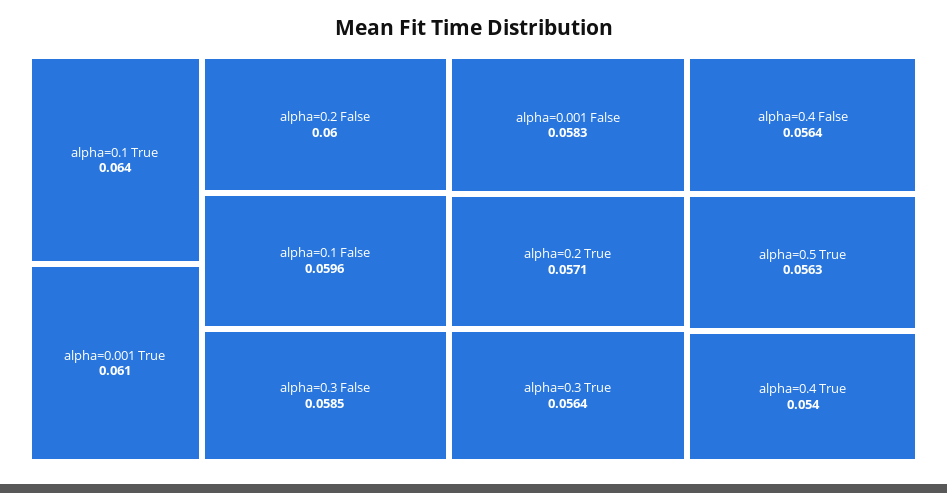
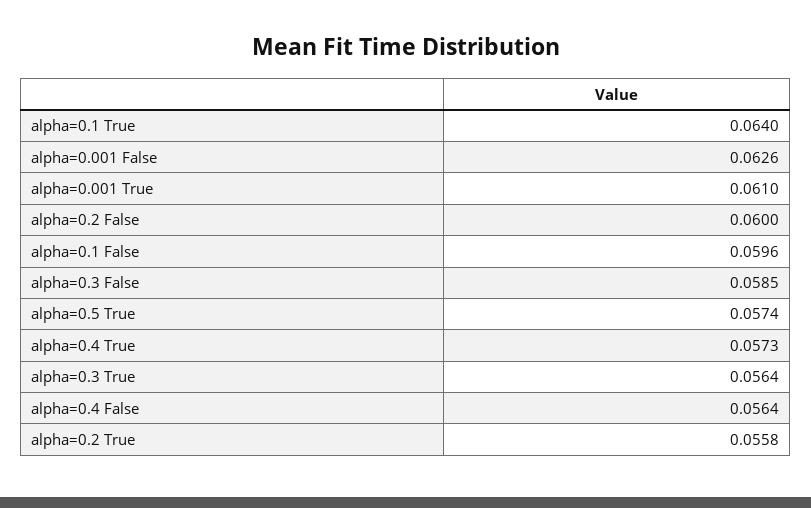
  {
    "alpha=0.1 True": 0.064,
    "alpha=0.001 True": 0.061,
    "alpha=0.2 False": 0.06,
    "alpha=0.1 False": 0.0596,
    "alpha=0.3 False": 0.0585,
-   "alpha=0.001 False": 0.0583,
+   "alpha=0.001 False": 0.0626,
-   "alpha=0.2 True": 0.0571,
+   "alpha=0.2 True": 0.0558,
    "alpha=0.3 True": 0.0564,
    "alpha=0.4 False": 0.0564,
-   "alpha=0.5 True": 0.0563,
+   "alpha=0.5 True": 0.0574,
-   "alpha=0.4 True": 0.054
+   "alpha=0.4 True": 0.0573
  }

